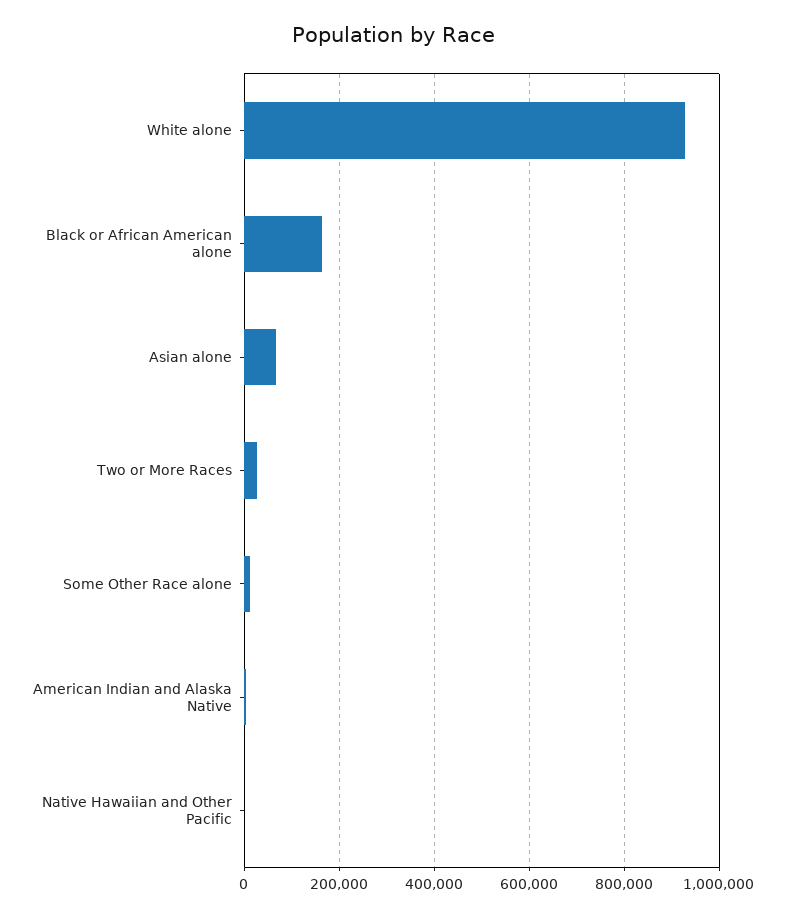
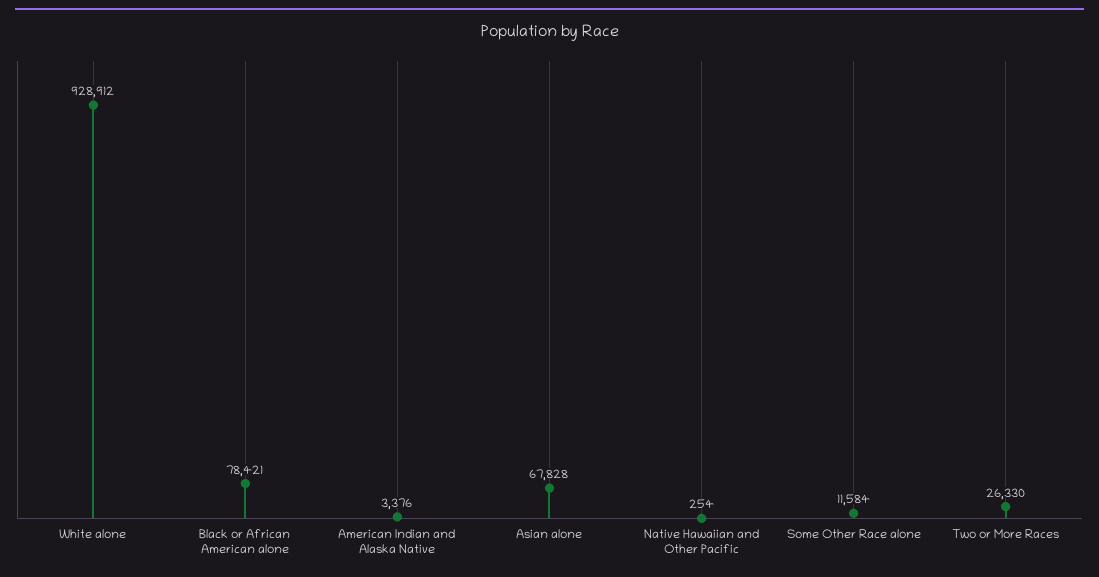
  {
    "White alone": 928912,
-   "Black or African American alone": 160000,
+   "Black or African American alone": 78421,
    "Asian alone": 67828,
    "Two or More Races": 26330,
    "Some Other Race alone": 11584,
    "American Indian and Alaska Native": 3376,
    "Native Hawaiian and Other Pacific": 254
  }

